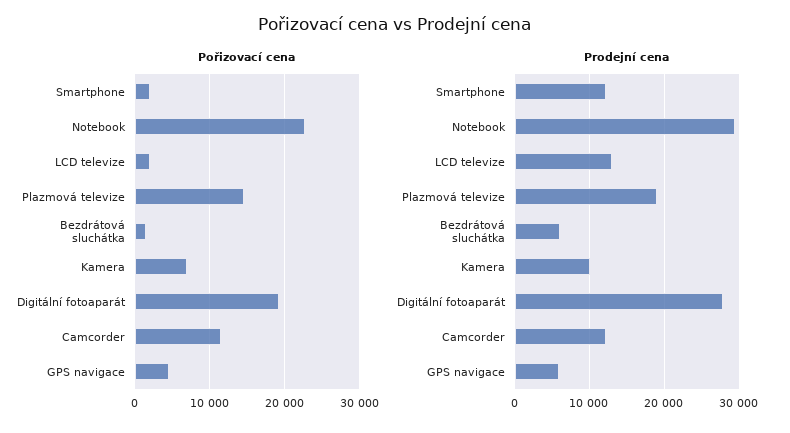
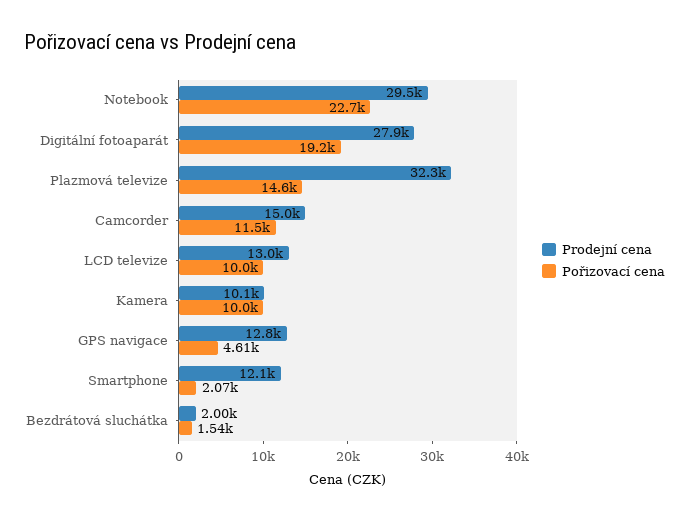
  {
    "Pořizovací cena": {
      "Smartphone": 2070,
      "Notebook": 22700,
-     "LCD televize": 2000,
+     "LCD televize": 10000,
      "Plazmová televize": 14600,
      "Bezdrátová sluchátka": 1540,
-     "Kamera": 7000,
+     "Kamera": 10000,
      "Digitální fotoaparát": 19200,
      "Camcorder": 11500,
      "GPS navigace": 4610
    },
    "Prodejní cena": {
      "Smartphone": 12100,
      "Notebook": 29500,
      "LCD televize": 13000,
-     "Plazmová televize": 19000,
+     "Plazmová televize": 32300,
-     "Bezdrátová sluchátka": 6000,
+     "Bezdrátová sluchátka": 2000,
      "Kamera": 10100,
      "Digitální fotoaparát": 27900,
-     "Camcorder": 12000,
+     "Camcorder": 15000,
-     "GPS navigace": 6000
+     "GPS navigace": 12800
    }
  }

